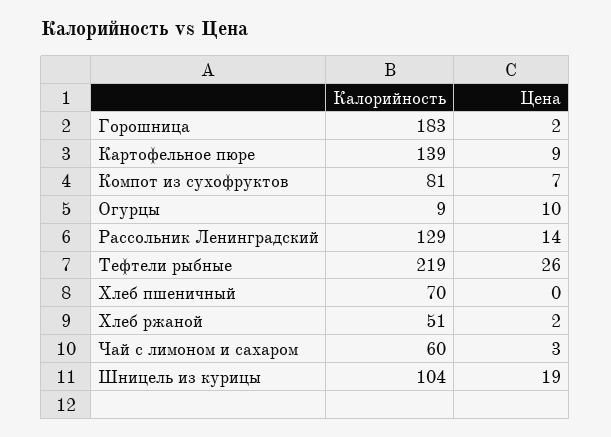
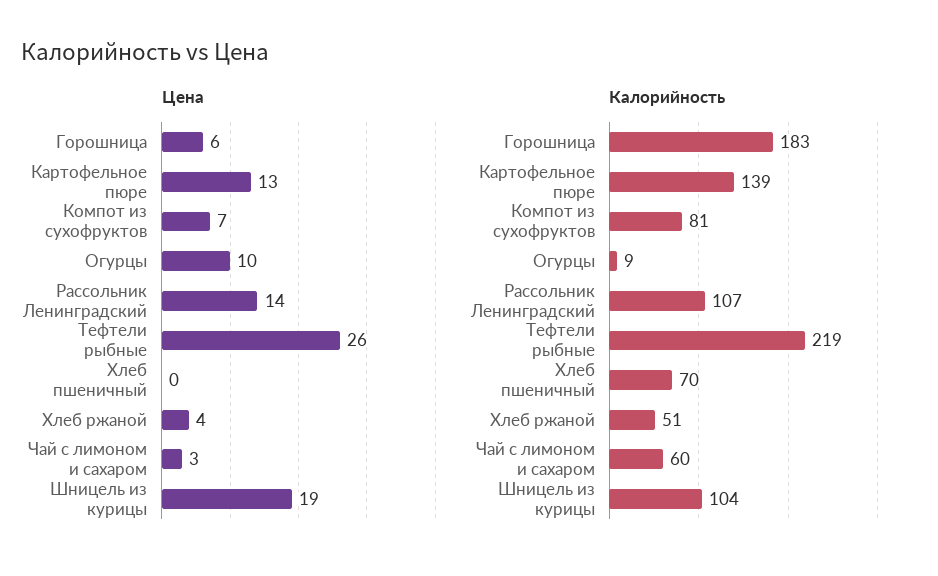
  {
    "Калорийность": {
      "Горошница": 183,
      "Картофельное пюре": 139,
      "Компот из сухофруктов": 81,
      "Огурцы": 9,
-     "Рассольник Ленинградский": 129,
+     "Рассольник Ленинградский": 107,
      "Тефтели рыбные": 219,
      "Хлеб пшеничный": 70,
      "Хлеб ржаной": 51,
      "Чай с лимоном и сахаром": 60,
      "Шницель из курицы": 104
    },
    "Цена": {
-     "Горошница": 2,
+     "Горошница": 6,
-     "Картофельное пюре": 9,
+     "Картофельное пюре": 13,
      "Компот из сухофруктов": 7,
      "Огурцы": 10,
      "Рассольник Ленинградский": 14,
      "Тефтели рыбные": 26,
      "Хлеб пшеничный": 0,
-     "Хлеб ржаной": 2,
+     "Хлеб ржаной": 4,
      "Чай с лимоном и сахаром": 3,
      "Шницель из курицы": 19
    }
  }

